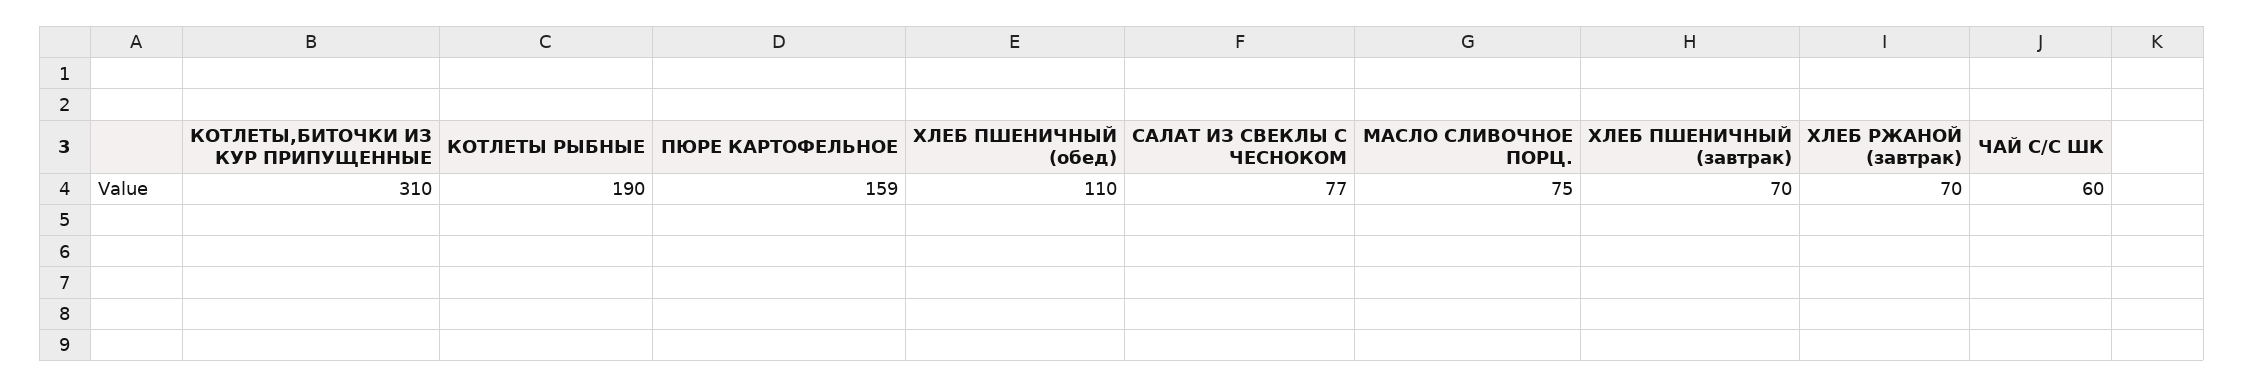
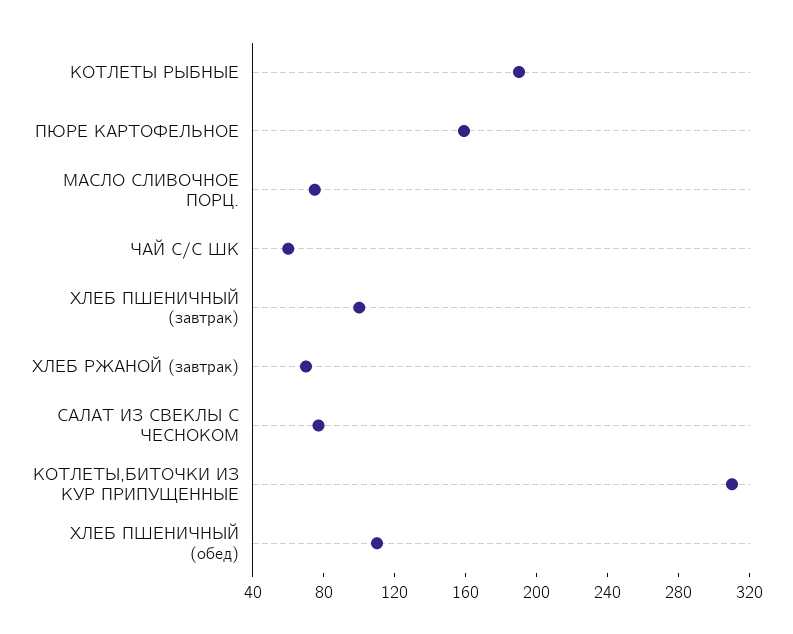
  {
    "КОТЛЕТЫ,БИТОЧКИ ИЗ КУР ПРИПУЩЕННЫЕ": 310,
    "КОТЛЕТЫ РЫБНЫЕ": 190,
    "ПЮРЕ КАРТОФЕЛЬНОЕ": 159,
    "ХЛЕБ ПШЕНИЧНЫЙ (обед)": 110,
    "САЛАТ ИЗ СВЕКЛЫ С ЧЕСНОКОМ": 77,
    "МАСЛО СЛИВОЧНОЕ ПОРЦ.": 75,
-   "ХЛЕБ ПШЕНИЧНЫЙ (завтрак)": 70,
+   "ХЛЕБ ПШЕНИЧНЫЙ (завтрак)": 100,
    "ХЛЕБ РЖАНОЙ (завтрак)": 70,
    "ЧАЙ С/С ШК": 60
  }

